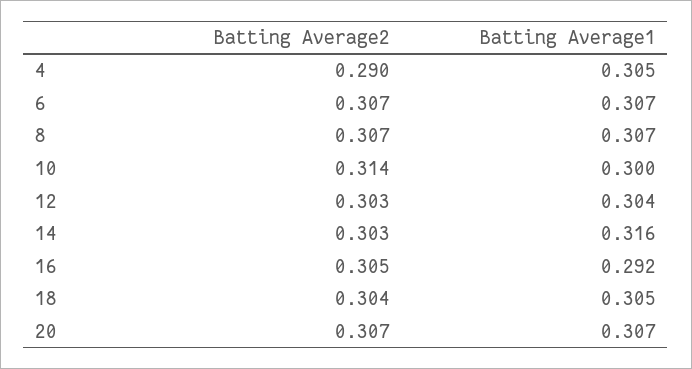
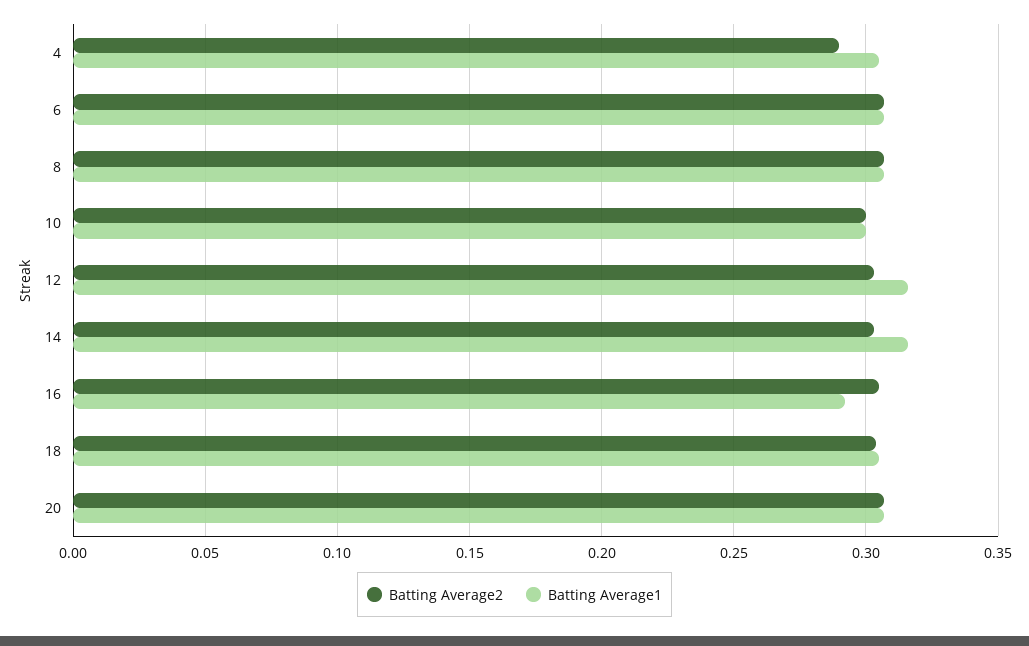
  {
    "Batting Average2": {
      "4": 0.29,
      "6": 0.307,
      "8": 0.307,
-     "10": 0.314,
+     "10": 0.3,
      "12": 0.303,
      "14": 0.303,
      "16": 0.305,
      "18": 0.304,
      "20": 0.307
    },
    "Batting Average1": {
      "4": 0.305,
      "6": 0.307,
      "8": 0.307,
      "10": 0.3,
-     "12": 0.304,
+     "12": 0.315,
      "14": 0.316,
      "16": 0.292,
      "18": 0.305,
      "20": 0.307
    }
  }

